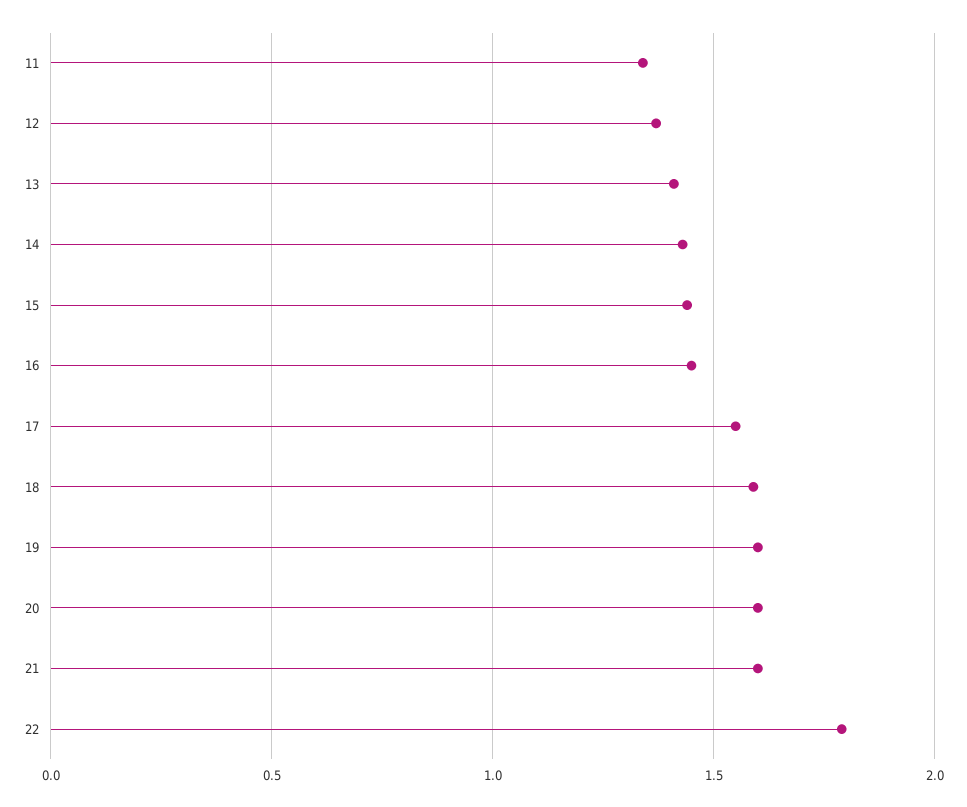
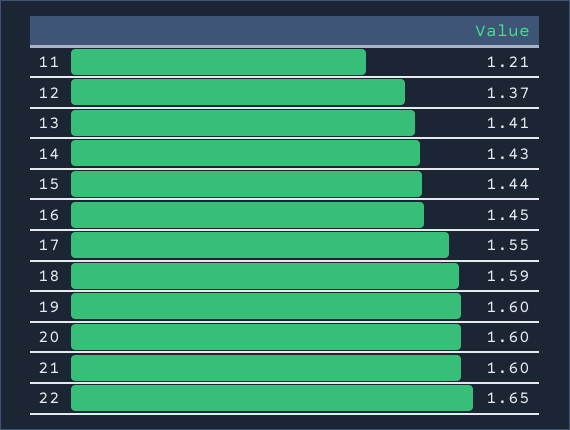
  {
-   "11": 1.35,
+   "11": 1.21,
    "12": 1.37,
    "13": 1.41,
    "14": 1.43,
    "15": 1.44,
    "16": 1.45,
    "17": 1.55,
    "18": 1.59,
    "19": 1.6,
    "20": 1.6,
    "21": 1.6,
-   "22": 1.8
+   "22": 1.65
  }

